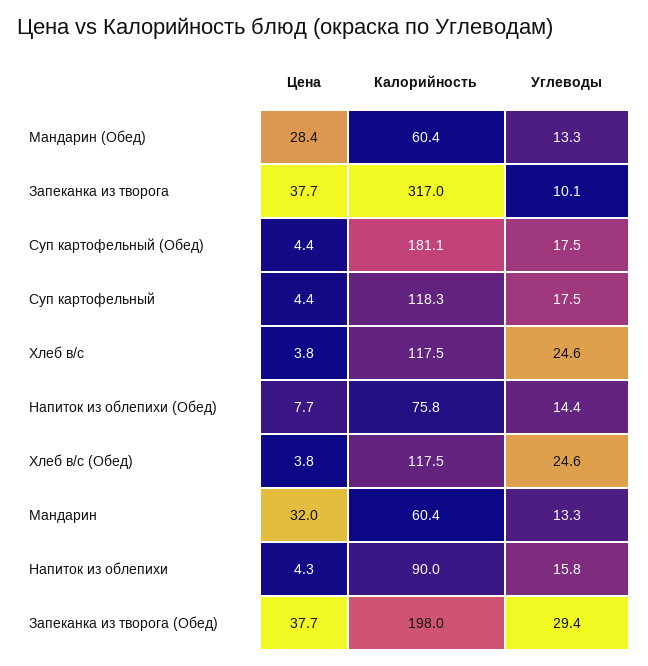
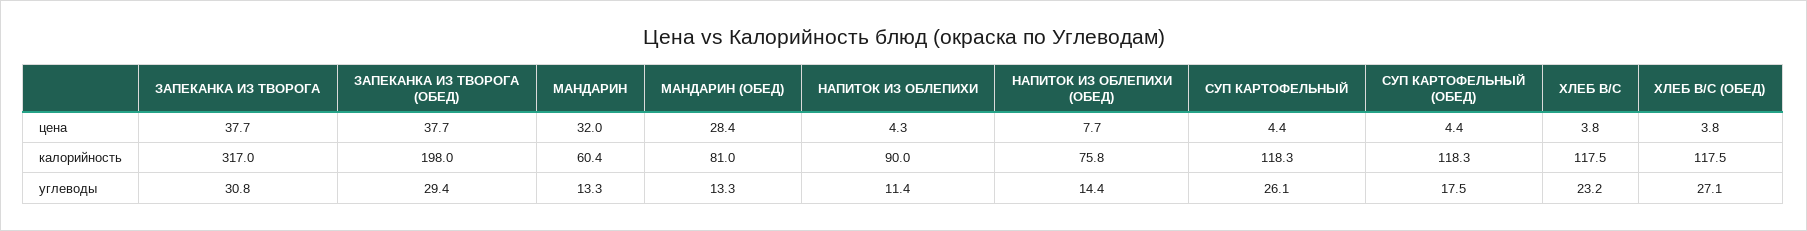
  {
    "Цена": {
      "Мандарин (Обед)": 28.4,
      "Запеканка из творога": 37.7,
      "Суп картофельный (Обед)": 4.4,
      "Суп картофельный": 4.4,
      "Хлеб в/с": 3.8,
      "Напиток из облепихи (Обед)": 7.7,
      "Хлеб в/с (Обед)": 3.8,
      "Мандарин": 32,
      "Напиток из облепихи": 4.3,
      "Запеканка из творога (Обед)": 37.7
    },
    "Калорийность": {
-     "Мандарин (Обед)": 60.4,
+     "Мандарин (Обед)": 81,
      "Запеканка из творога": 317,
-     "Суп картофельный (Обед)": 181.1,
+     "Суп картофельный (Обед)": 118.3,
      "Суп картофельный": 118.3,
      "Хлеб в/с": 117.5,
      "Напиток из облепихи (Обед)": 75.8,
      "Хлеб в/с (Обед)": 117.5,
      "Мандарин": 60.4,
      "Напиток из облепихи": 90,
      "Запеканка из творога (Обед)": 198
    },
    "Углеводы": {
      "Мандарин (Обед)": 13.3,
-     "Запеканка из творога": 10.1,
+     "Запеканка из творога": 30.8,
      "Суп картофельный (Обед)": 17.5,
-     "Суп картофельный": 17.5,
+     "Суп картофельный": 26.1,
-     "Хлеб в/с": 24.6,
+     "Хлеб в/с": 23.2,
      "Напиток из облепихи (Обед)": 14.4,
-     "Хлеб в/с (Обед)": 24.6,
+     "Хлеб в/с (Обед)": 27.1,
      "Мандарин": 13.3,
-     "Напиток из облепихи": 15.8,
+     "Напиток из облепихи": 11.4,
      "Запеканка из творога (Обед)": 29.4
    }
  }

